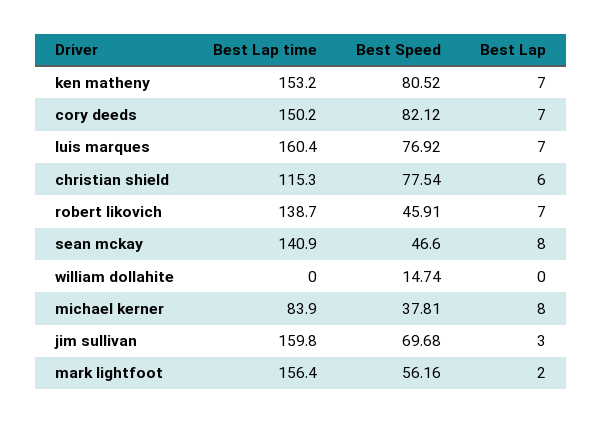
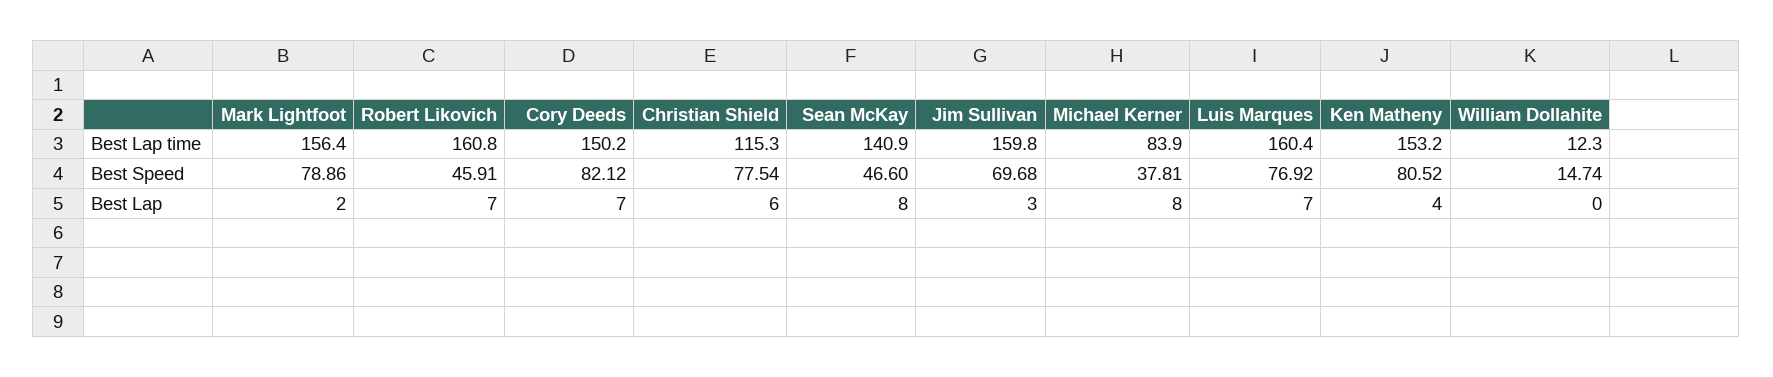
  {
    "Best Lap time": {
      "ken matheny": 153.2,
      "cory deeds": 150.2,
      "luis marques": 160.4,
      "christian shield": 115.3,
-     "robert likovich": 138.7,
+     "robert likovich": 160.8,
      "sean mckay": 140.9,
-     "william dollahite": 0,
+     "william dollahite": 12.3,
      "michael kerner": 83.9,
      "jim sullivan": 159.8,
      "mark lightfoot": 156.4
    },
    "Best Speed": {
      "ken matheny": 80.52,
      "cory deeds": 82.12,
      "luis marques": 76.92,
      "christian shield": 77.54,
      "robert likovich": 45.91,
      "sean mckay": 46.6,
      "william dollahite": 14.74,
      "michael kerner": 37.81,
      "jim sullivan": 69.68,
-     "mark lightfoot": 56.16
+     "mark lightfoot": 78.86
    },
    "Best Lap": {
-     "ken matheny": 7,
+     "ken matheny": 4,
      "cory deeds": 7,
      "luis marques": 7,
      "christian shield": 6,
      "robert likovich": 7,
      "sean mckay": 8,
      "william dollahite": 0,
      "michael kerner": 8,
      "jim sullivan": 3,
      "mark lightfoot": 2
    }
  }

